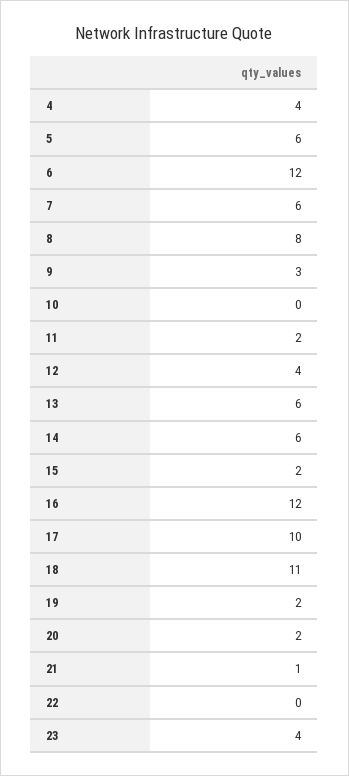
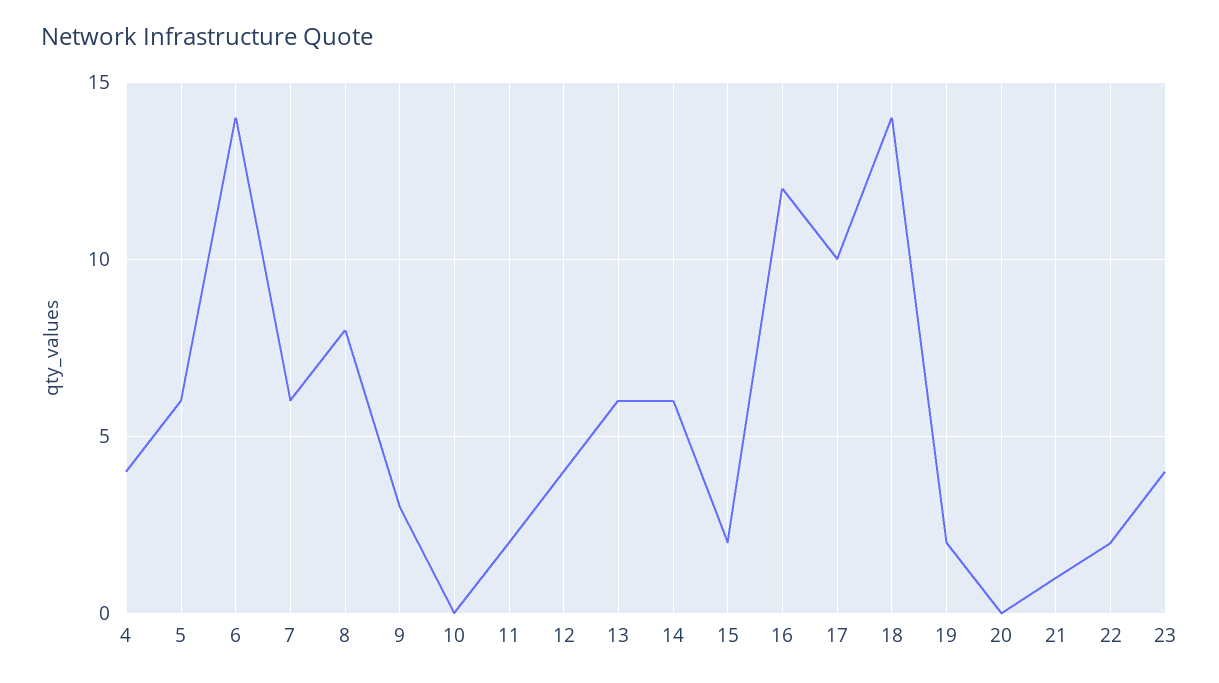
  {
    "4": 4,
    "5": 6,
-   "6": 12,
+   "6": 14,
    "7": 6,
    "8": 8,
    "9": 3,
    "10": 0,
    "11": 2,
    "12": 4,
    "13": 6,
    "14": 6,
    "15": 2,
    "16": 12,
    "17": 10,
-   "18": 11,
+   "18": 14,
    "19": 2,
-   "20": 2,
+   "20": 0,
    "21": 1,
-   "22": 0,
+   "22": 2,
    "23": 4
  }

